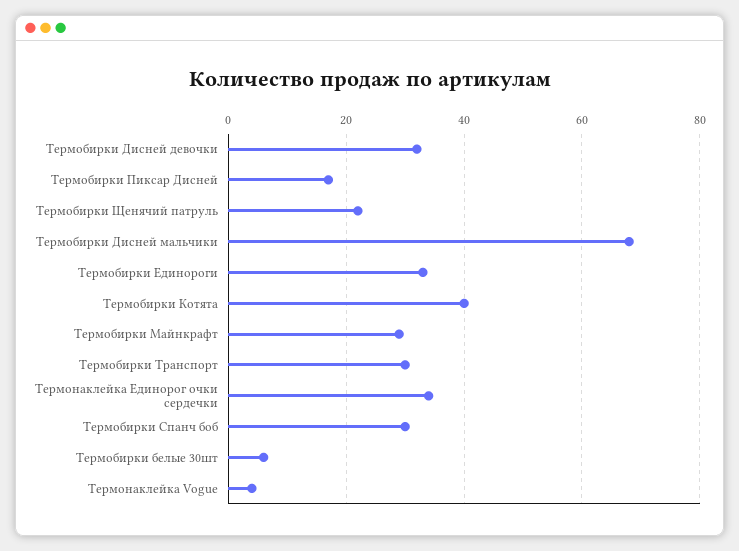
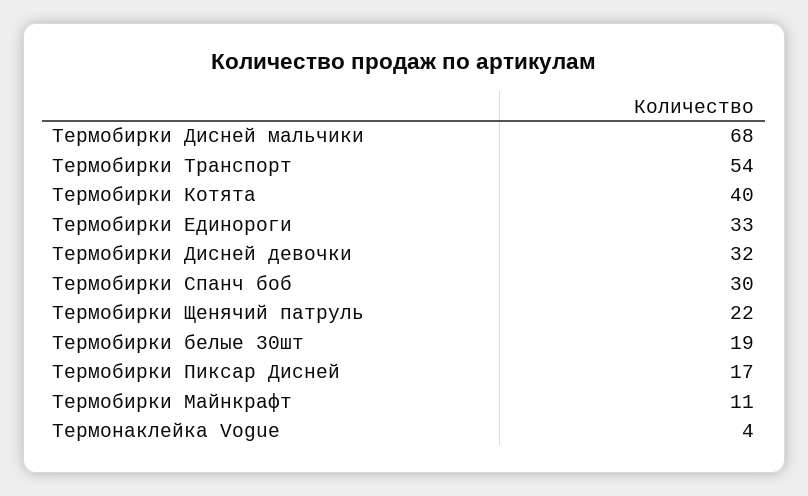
  {
    "Термобирки Дисней девочки": 32,
    "Термобирки Пиксар Дисней": 17,
    "Термобирки Щенячий патруль": 22,
    "Термобирки Дисней мальчики": 68,
    "Термобирки Единороги": 33,
    "Термобирки Котята": 40,
-   "Термобирки Майнкрафт": 30,
+   "Термобирки Майнкрафт": 11,
-   "Термобирки Транспорт": 30,
+   "Термобирки Транспорт": 54,
-   "Термонаклейка Единорог очки сердечки": 35,
    "Термобирки Спанч боб": 30,
-   "Термобирки белые 30шт": 5,
+   "Термобирки белые 30шт": 19,
    "Термонаклейка Vogue": 4
  }

